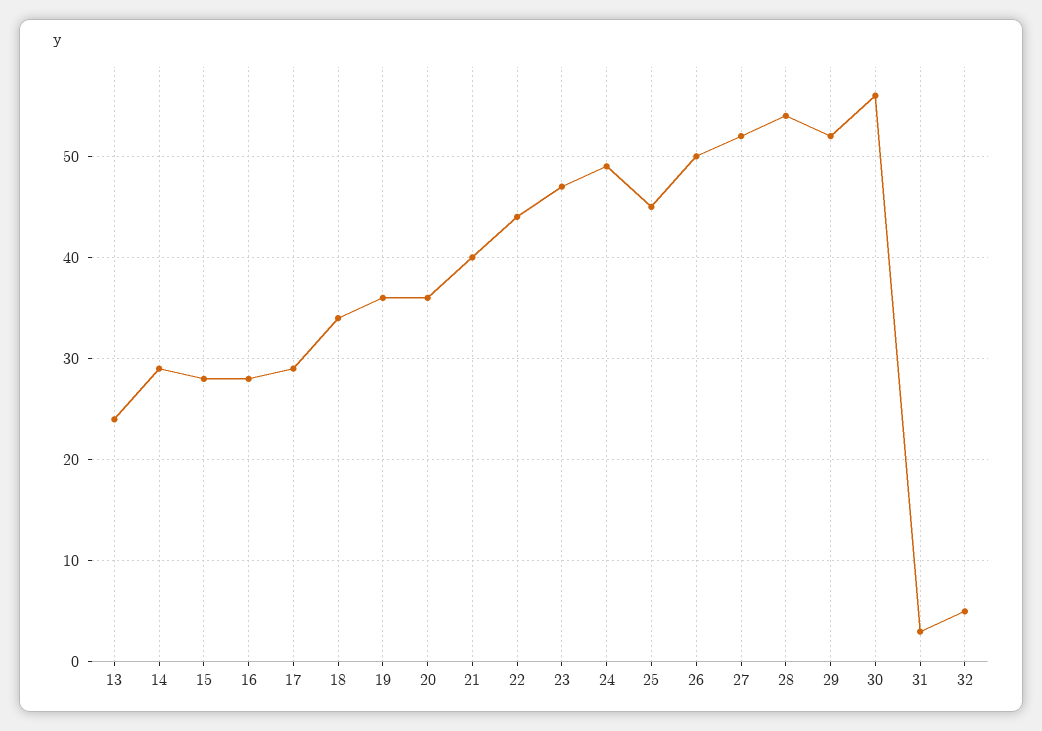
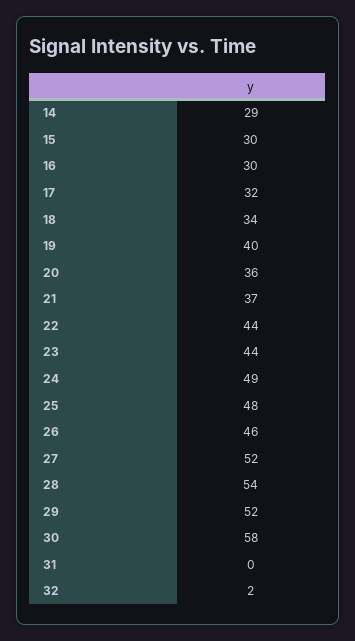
  {
-   "13": 24,
    "14": 29,
-   "15": 28,
+   "15": 30,
-   "16": 28,
+   "16": 30,
-   "17": 29,
+   "17": 32,
    "18": 34,
-   "19": 36,
+   "19": 40,
    "20": 36,
-   "21": 40,
+   "21": 37,
    "22": 44,
-   "23": 47,
+   "23": 44,
    "24": 49,
-   "25": 45,
+   "25": 48,
-   "26": 50,
+   "26": 46,
    "27": 52,
    "28": 54,
    "29": 52,
-   "30": 56,
+   "30": 58,
-   "31": 3,
+   "31": 0,
-   "32": 5
+   "32": 2
  }

